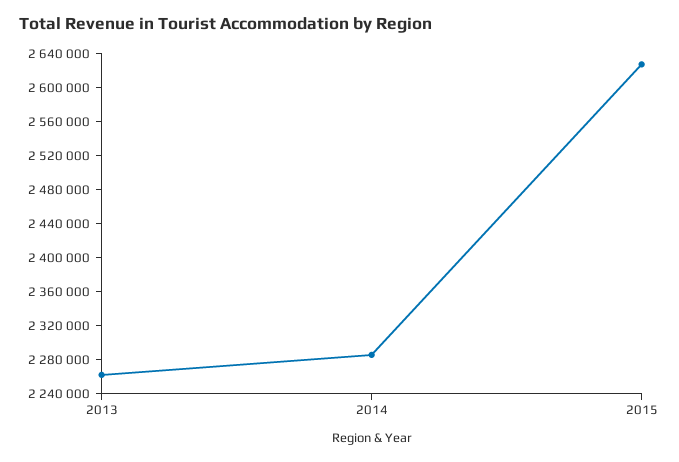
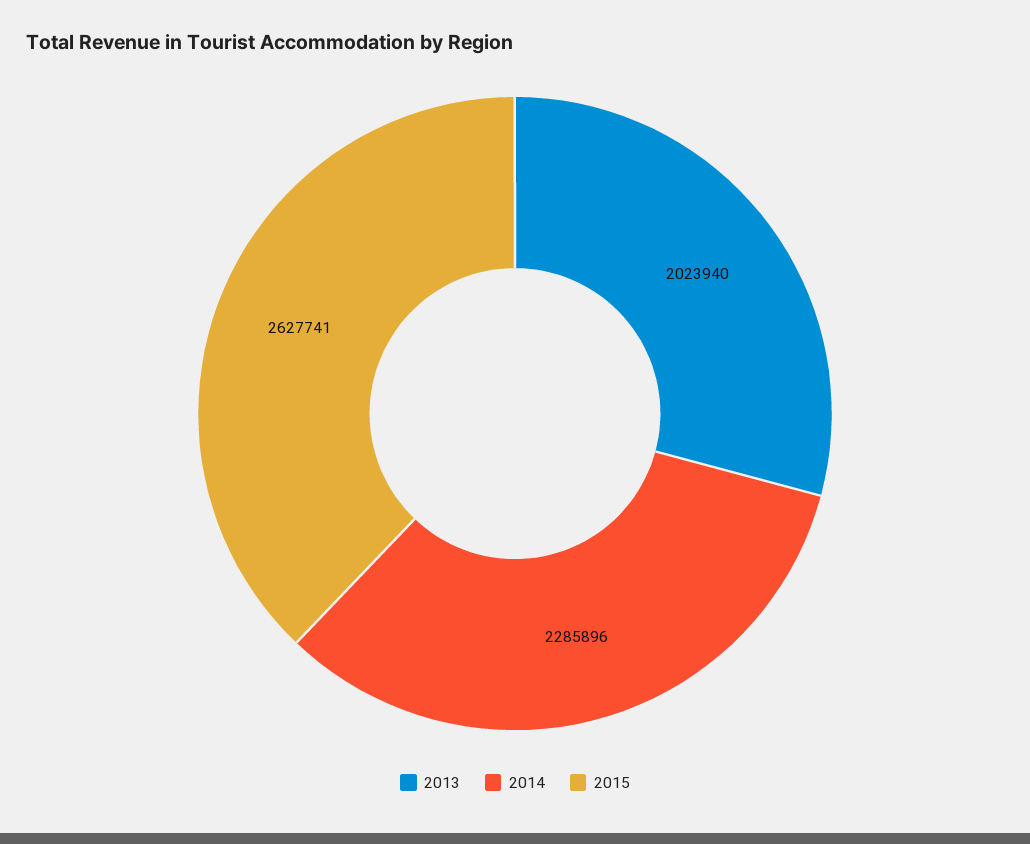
  {
-   "2013": 2260000,
+   "2013": 2023940,
    "2014": 2285896,
    "2015": 2627741
  }

